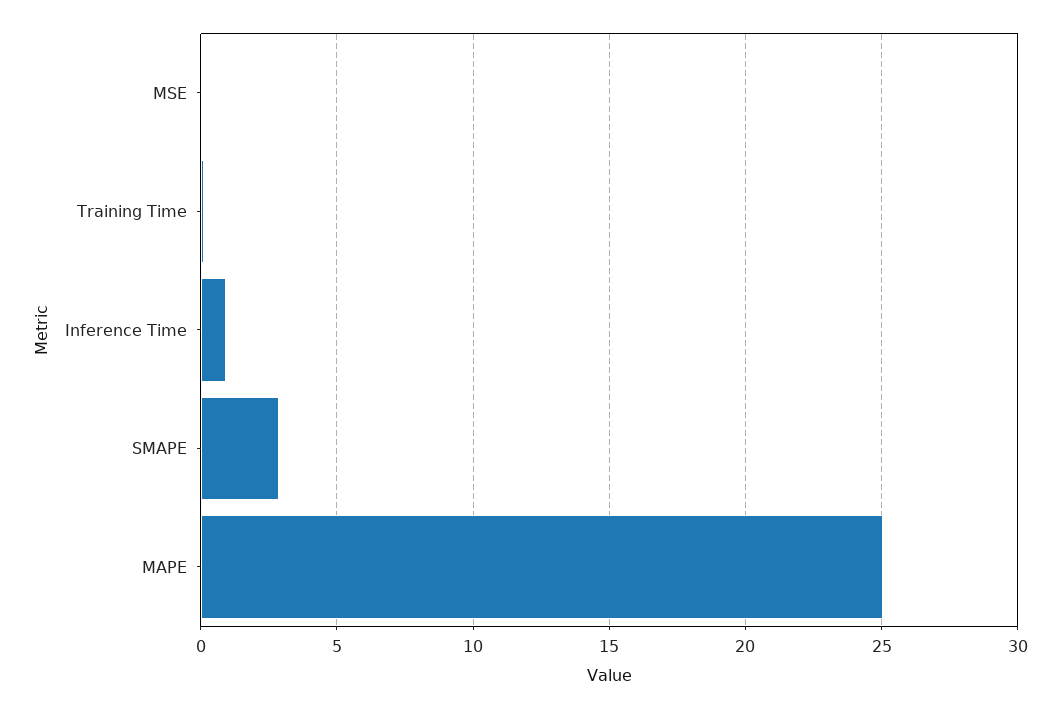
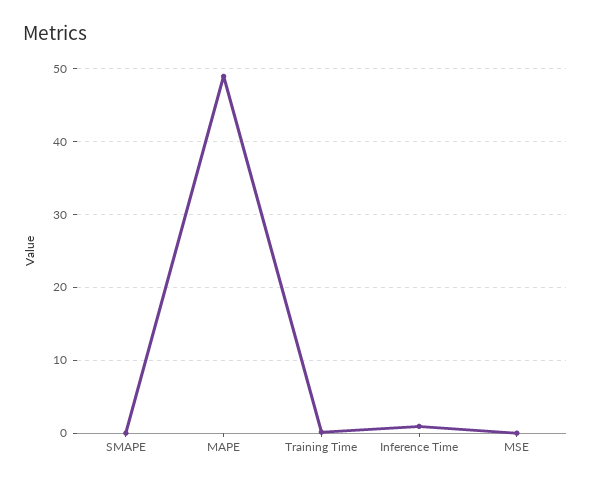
  {
    "MSE": 0,
    "Training Time": 0,
    "Inference Time": 1,
-   "SMAPE": 3,
+   "SMAPE": 0,
-   "MAPE": 25
+   "MAPE": 49
  }

